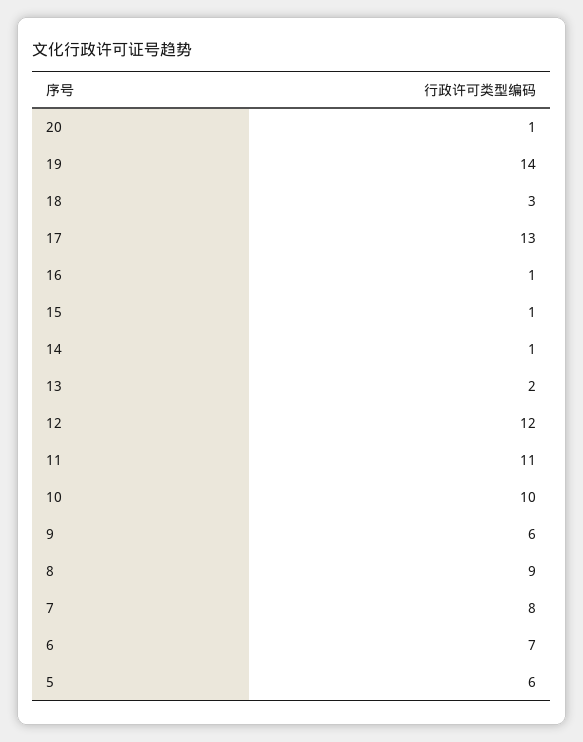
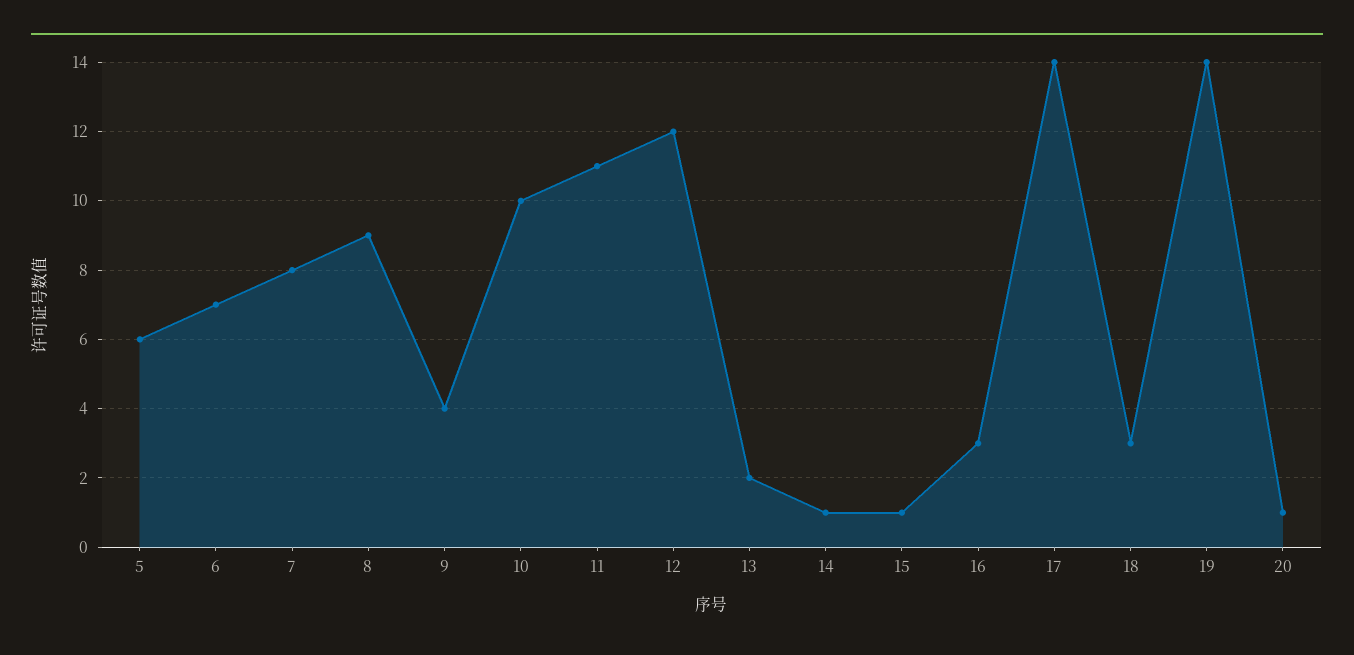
  {
    "20": 1,
    "19": 14,
    "18": 3,
-   "17": 13,
+   "17": 14,
-   "16": 1,
+   "16": 3,
    "15": 1,
    "14": 1,
    "13": 2,
    "12": 12,
    "11": 11,
    "10": 10,
-   "9": 6,
+   "9": 4,
    "8": 9,
    "7": 8,
    "6": 7,
    "5": 6
  }

